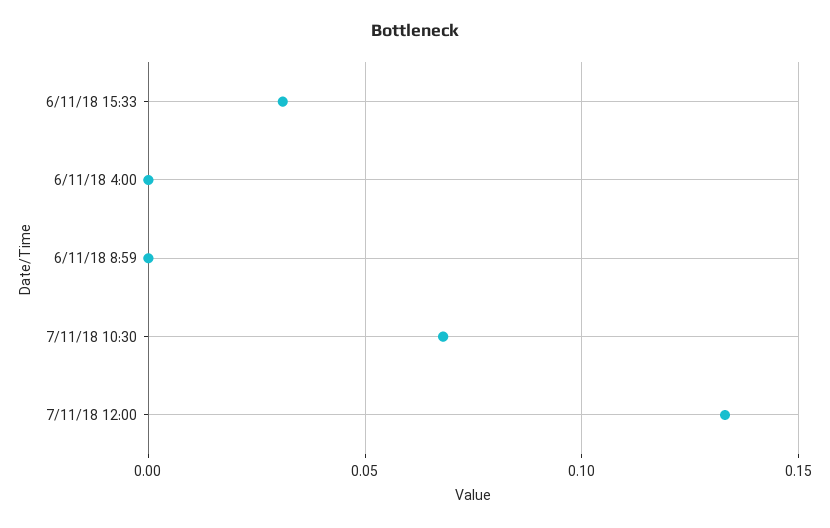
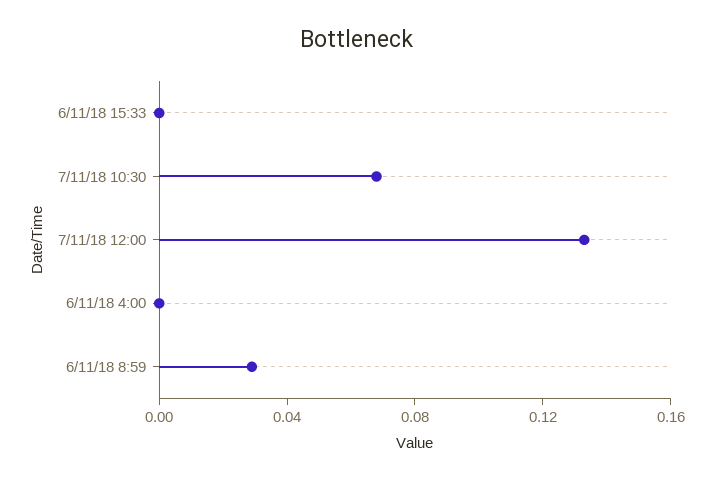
  {
-   "6/11/18 15:33": 0.03,
+   "6/11/18 15:33": 0,
    "6/11/18 4:00": 0,
-   "6/11/18 8:59": 0,
+   "6/11/18 8:59": 0.03,
    "7/11/18 10:30": 0.07,
    "7/11/18 12:00": 0.135
  }

